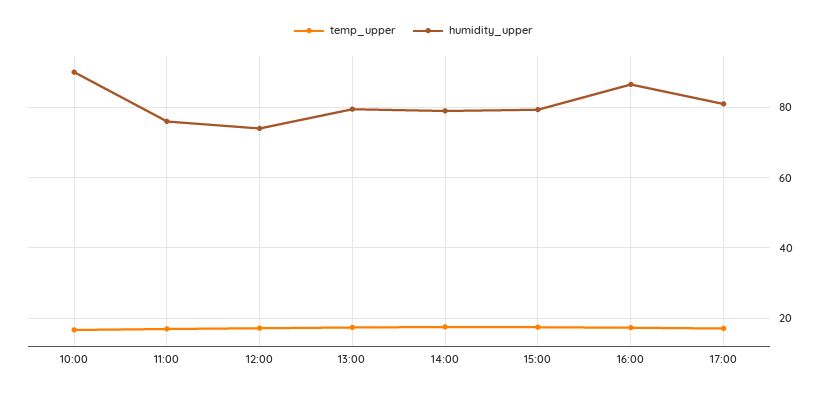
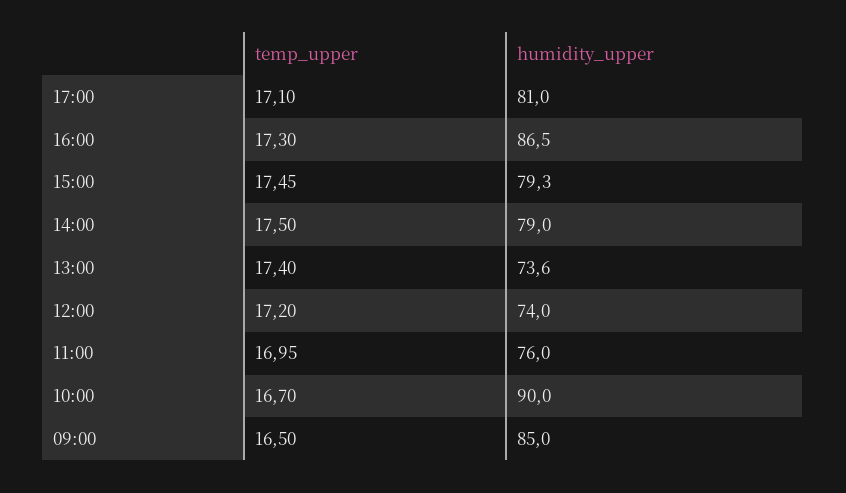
  {
    "temp_upper": {
      "10:00": 16.7,
      "11:00": 16.95,
      "12:00": 17.2,
      "13:00": 17.4,
      "14:00": 17.5,
      "15:00": 17.45,
      "16:00": 17.3,
-     "17:00": 17.1
+     "17:00": 17.1,
+     "09:00": 16.5
    },
    "humidity_upper": {
      "10:00": 90,
      "11:00": 76,
      "12:00": 74,
-     "13:00": 80,
+     "13:00": 73.6,
      "14:00": 79,
      "15:00": 79.3,
      "16:00": 86.5,
-     "17:00": 81
+     "17:00": 81,
+     "09:00": 85
    }
  }

